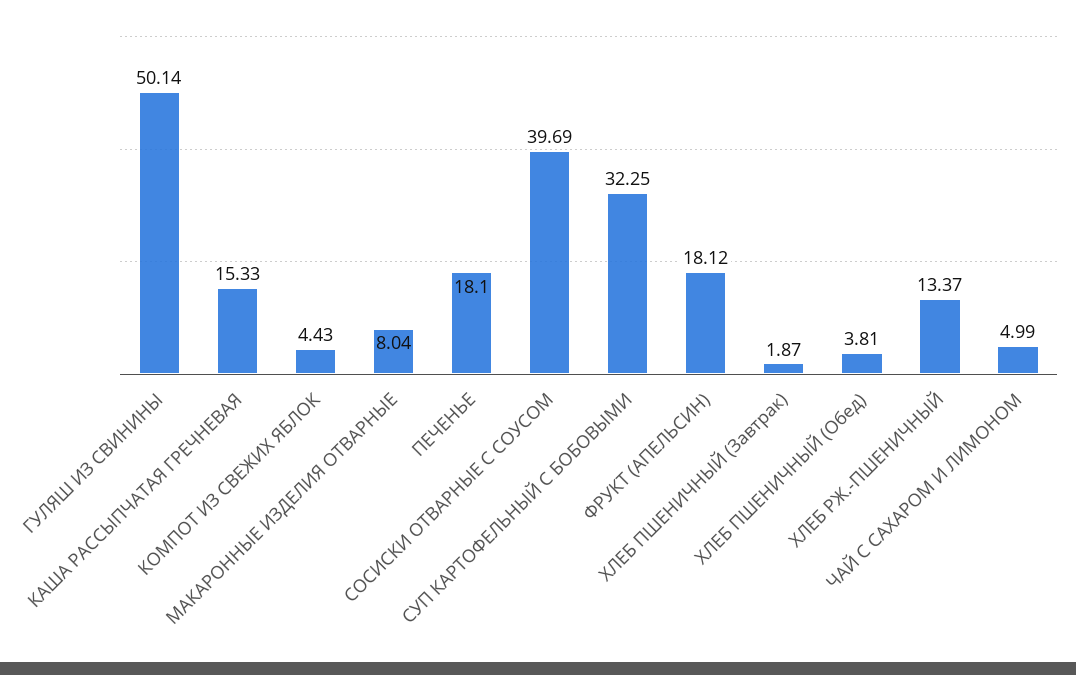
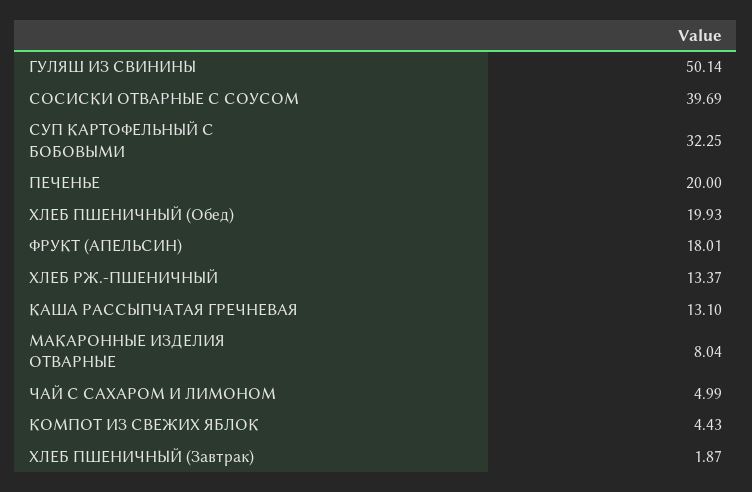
  {
    "ГУЛЯШ ИЗ СВИНИНЫ": 50.14,
-   "КАША РАССЫПЧАТАЯ ГРЕЧНЕВАЯ": 15.33,
+   "КАША РАССЫПЧАТАЯ ГРЕЧНЕВАЯ": 13.1,
    "КОМПОТ ИЗ СВЕЖИХ ЯБЛОК": 4.43,
    "МАКАРОННЫЕ ИЗДЕЛИЯ ОТВАРНЫЕ": 8.04,
-   "ПЕЧЕНЬЕ": 18.1,
+   "ПЕЧЕНЬЕ": 20,
    "СОСИСКИ ОТВАРНЫЕ С СОУСОМ": 39.69,
    "СУП КАРТОФЕЛЬНЫЙ С БОБОВЫМИ": 32.25,
-   "ФРУКТ (АПЕЛЬСИН)": 18.12,
+   "ФРУКТ (АПЕЛЬСИН)": 18.01,
    "ХЛЕБ ПШЕНИЧНЫЙ (Завтрак)": 1.87,
-   "ХЛЕБ ПШЕНИЧНЫЙ (Обед)": 3.81,
+   "ХЛЕБ ПШЕНИЧНЫЙ (Обед)": 19.93,
    "ХЛЕБ РЖ.-ПШЕНИЧНЫЙ": 13.37,
    "ЧАЙ С САХАРОМ И ЛИМОНОМ": 4.99
  }

